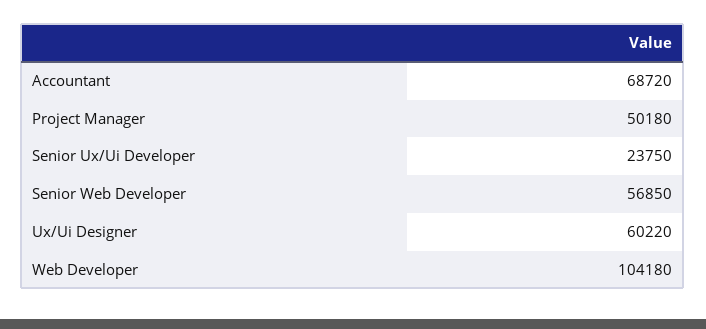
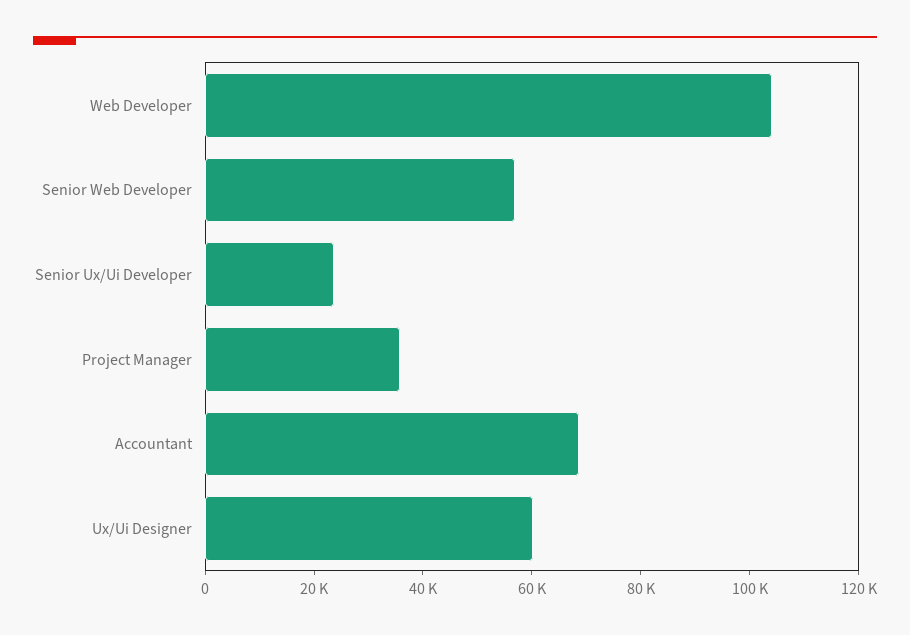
  {
    "Accountant": 68720,
-   "Project Manager": 50180,
+   "Project Manager": 35000,
    "Senior Ux/Ui Developer": 23750,
    "Senior Web Developer": 56850,
    "Ux/Ui Designer": 60220,
    "Web Developer": 104180
  }

